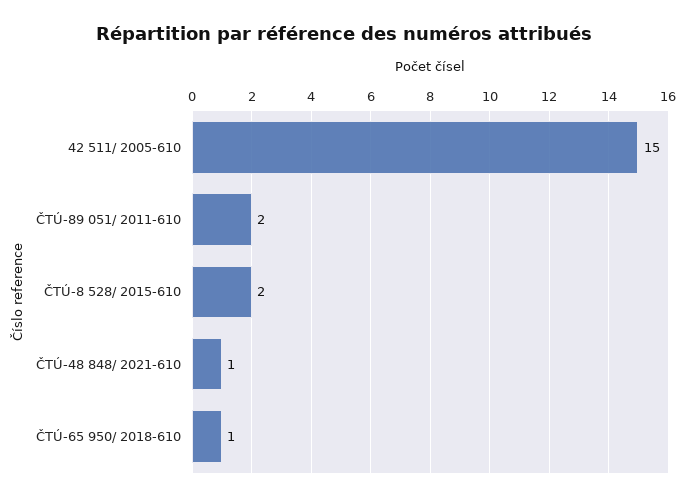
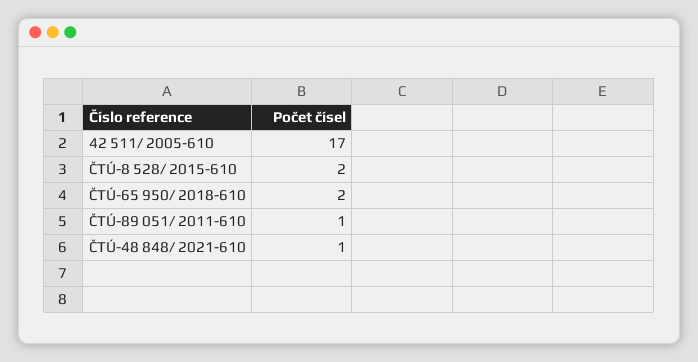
  {
-   "42 511/ 2005-610": 15,
+   "42 511/ 2005-610": 17,
-   "ČTÚ-89 051/ 2011-610": 2,
+   "ČTÚ-89 051/ 2011-610": 1,
    "ČTÚ-8 528/ 2015-610": 2,
    "ČTÚ-48 848/ 2021-610": 1,
-   "ČTÚ-65 950/ 2018-610": 1
+   "ČTÚ-65 950/ 2018-610": 2
  }

